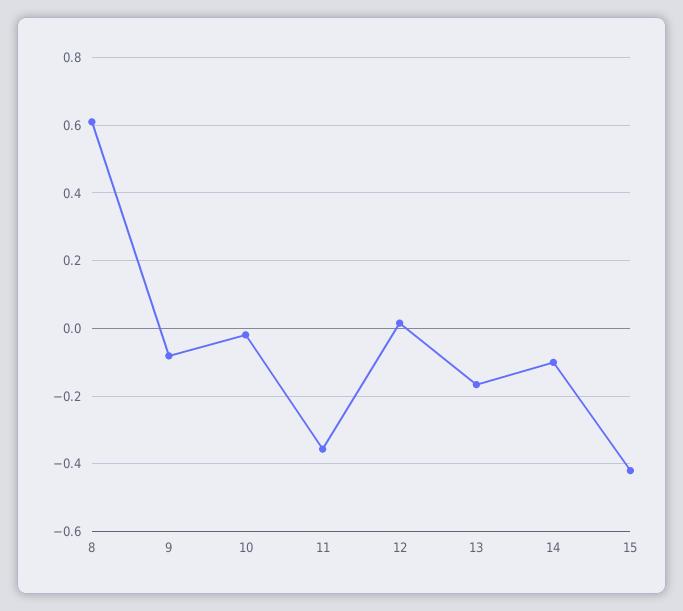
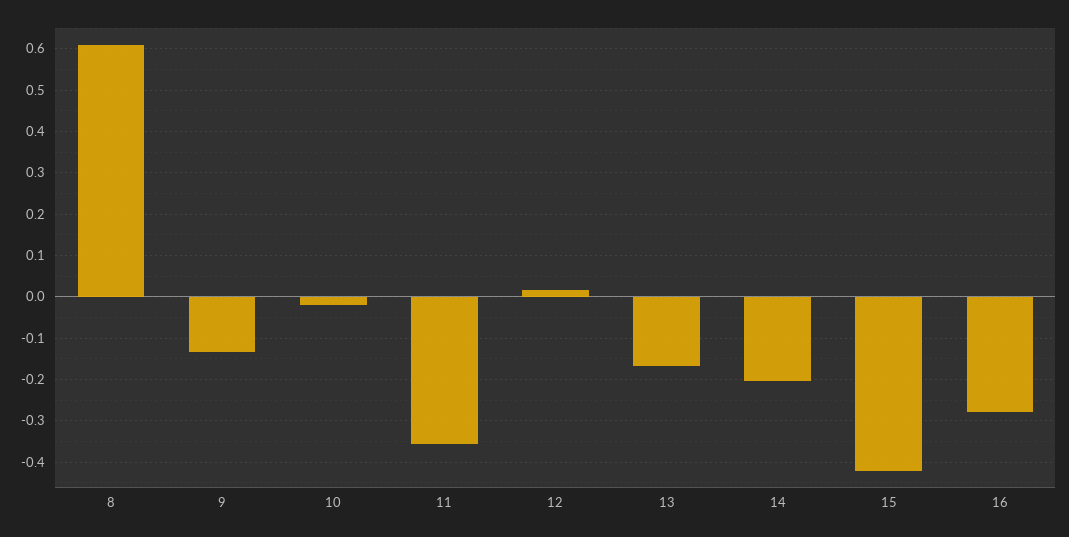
  {
    "8": 0.6,
-   "9": -0.08,
+   "9": -0.14,
    "10": -0.02,
    "11": -0.36,
    "12": 0.02,
    "13": -0.16,
-   "14": -0.1,
+   "14": -0.2,
-   "15": -0.42
+   "15": -0.42,
+   "16": -0.28
  }

